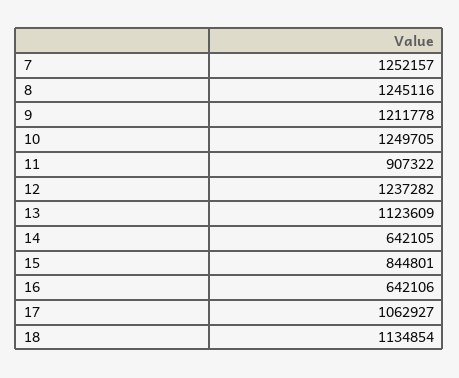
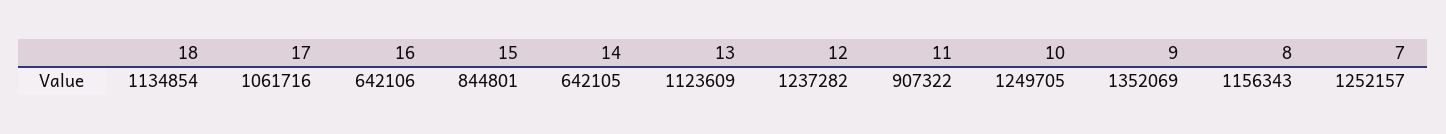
  {
    "7": 1252157,
-   "8": 1245116,
+   "8": 1156343,
-   "9": 1211778,
+   "9": 1352069,
    "10": 1249705,
    "11": 907322,
    "12": 1237282,
    "13": 1123609,
    "14": 642105,
    "15": 844801,
    "16": 642106,
-   "17": 1062927,
+   "17": 1061716,
    "18": 1134854
  }

